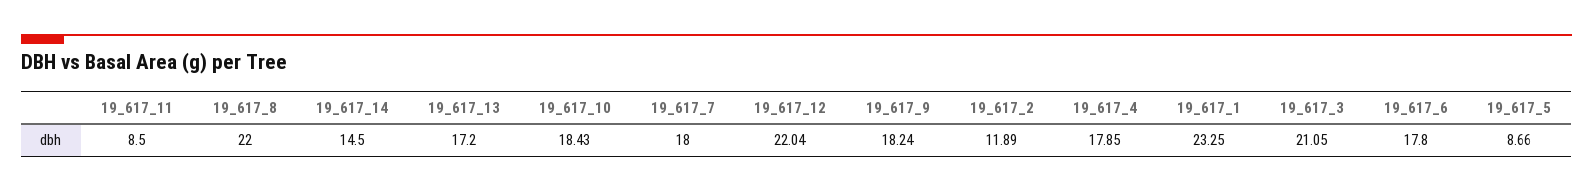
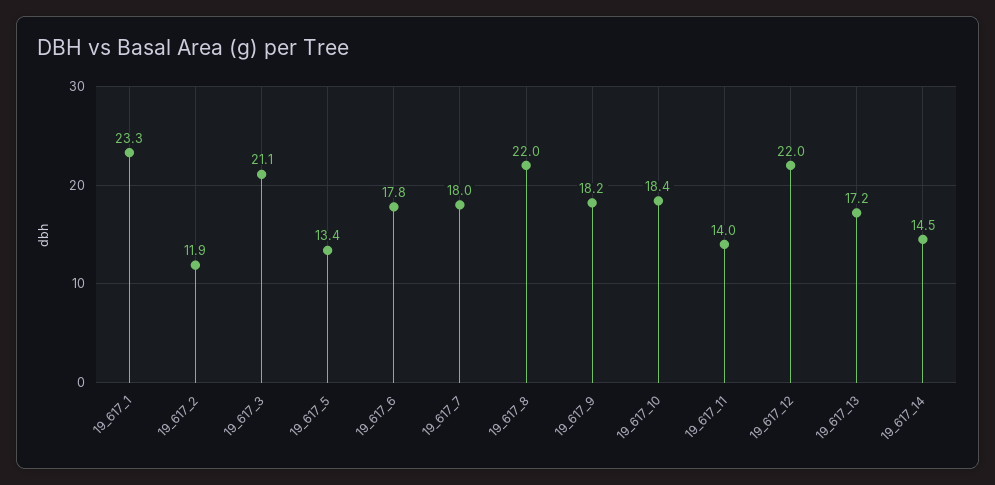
  {
-   "19_617_11": 8.5,
+   "19_617_11": 14,
    "19_617_8": 22,
    "19_617_14": 14.5,
    "19_617_13": 17.2,
    "19_617_10": 18.43,
    "19_617_7": 18,
    "19_617_12": 22.04,
    "19_617_9": 18.24,
    "19_617_2": 11.89,
-   "19_617_4": 17.85,
    "19_617_1": 23.25,
    "19_617_3": 21.05,
    "19_617_6": 17.8,
-   "19_617_5": 8.66
+   "19_617_5": 13.4
  }

